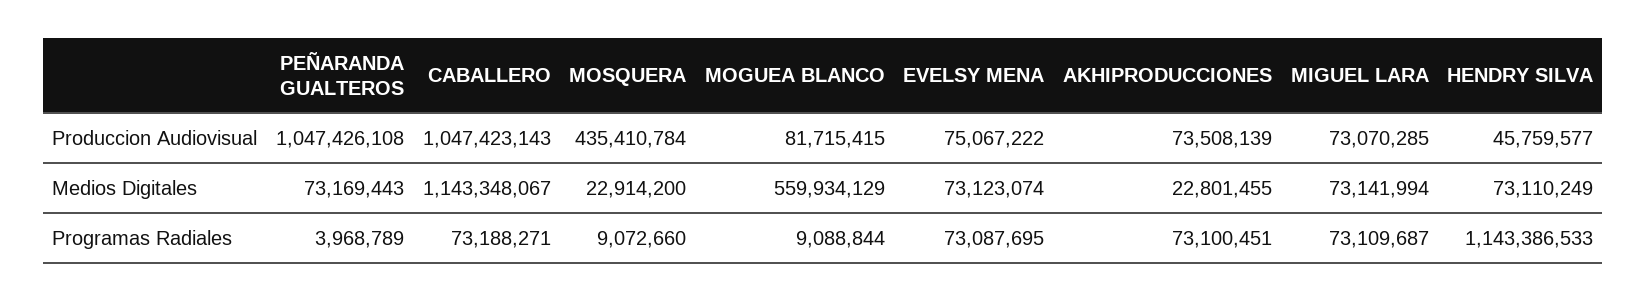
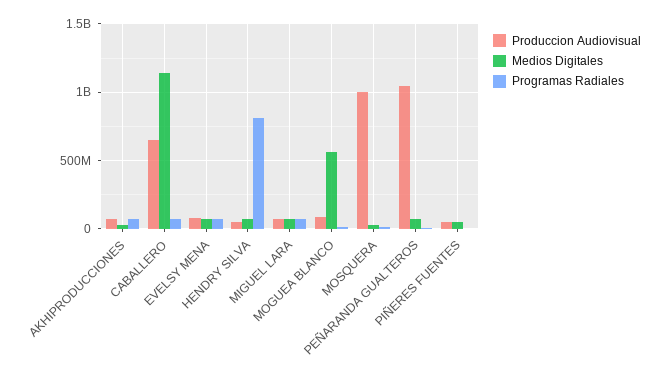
  {
    "Produccion Audiovisual": {
      "PEÑARANDA GUALTEROS": 1047426108,
-     "CABALLERO": 1047423143,
+     "CABALLERO": 650000000,
-     "MOSQUERA": 435410784,
+     "MOSQUERA": 1000000000,
      "MOGUEA BLANCO": 81715415,
      "EVELSY MENA": 75067222,
      "AKHIPRODUCCIONES": 73508139,
      "MIGUEL LARA": 73070285,
-     "HENDRY SILVA": 45759577
+     "HENDRY SILVA": 45759577,
+     "PIÑERES FUENTES": 50000000
    },
    "Medios Digitales": {
      "PEÑARANDA GUALTEROS": 73169443,
      "CABALLERO": 1143348067,
      "MOSQUERA": 22914200,
      "MOGUEA BLANCO": 559934129,
      "EVELSY MENA": 73123074,
      "AKHIPRODUCCIONES": 22801455,
      "MIGUEL LARA": 73141994,
-     "HENDRY SILVA": 73110249
+     "HENDRY SILVA": 73110249,
+     "PIÑERES FUENTES": 50000000
    },
    "Programas Radiales": {
      "PEÑARANDA GUALTEROS": 3968789,
      "CABALLERO": 73188271,
      "MOSQUERA": 9072660,
      "MOGUEA BLANCO": 9088844,
      "EVELSY MENA": 73087695,
      "AKHIPRODUCCIONES": 73100451,
      "MIGUEL LARA": 73109687,
-     "HENDRY SILVA": 1143386533
+     "HENDRY SILVA": 800000000,
+     "PIÑERES FUENTES": 0
    }
  }

